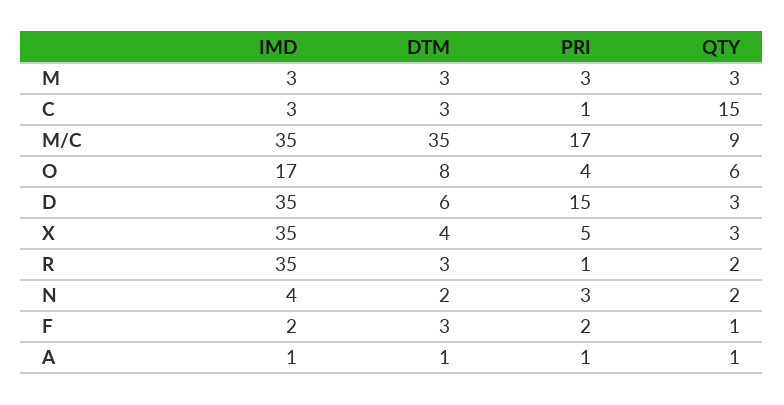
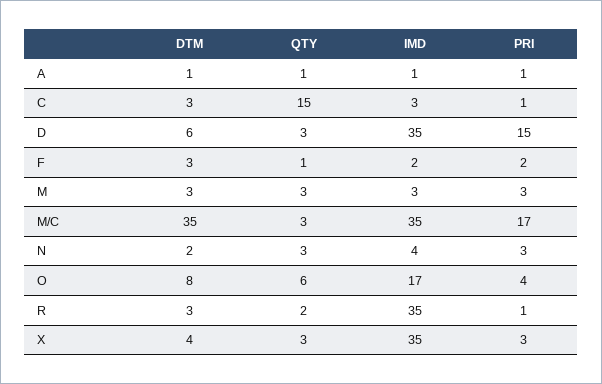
  {
    "IMD": {
      "M": 3,
      "C": 3,
      "M/C": 35,
      "O": 17,
      "D": 35,
      "X": 35,
      "R": 35,
      "N": 4,
      "F": 2,
      "A": 1
    },
    "DTM": {
      "M": 3,
      "C": 3,
      "M/C": 35,
      "O": 8,
      "D": 6,
      "X": 4,
      "R": 3,
      "N": 2,
      "F": 3,
      "A": 1
    },
    "PRI": {
      "M": 3,
      "C": 1,
      "M/C": 17,
      "O": 4,
      "D": 15,
-     "X": 5,
+     "X": 3,
      "R": 1,
      "N": 3,
      "F": 2,
      "A": 1
    },
    "QTY": {
      "M": 3,
      "C": 15,
-     "M/C": 9,
+     "M/C": 3,
      "O": 6,
      "D": 3,
      "X": 3,
      "R": 2,
-     "N": 2,
+     "N": 3,
      "F": 1,
      "A": 1
    }
  }

